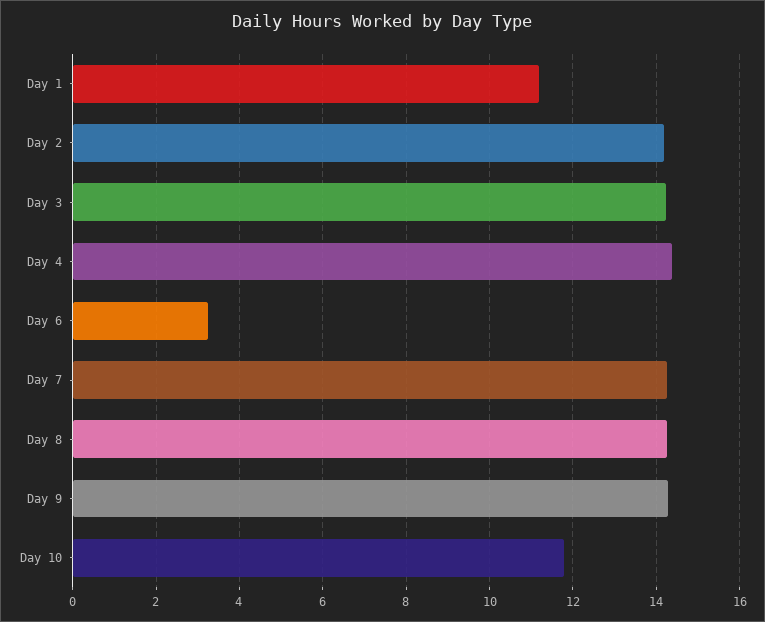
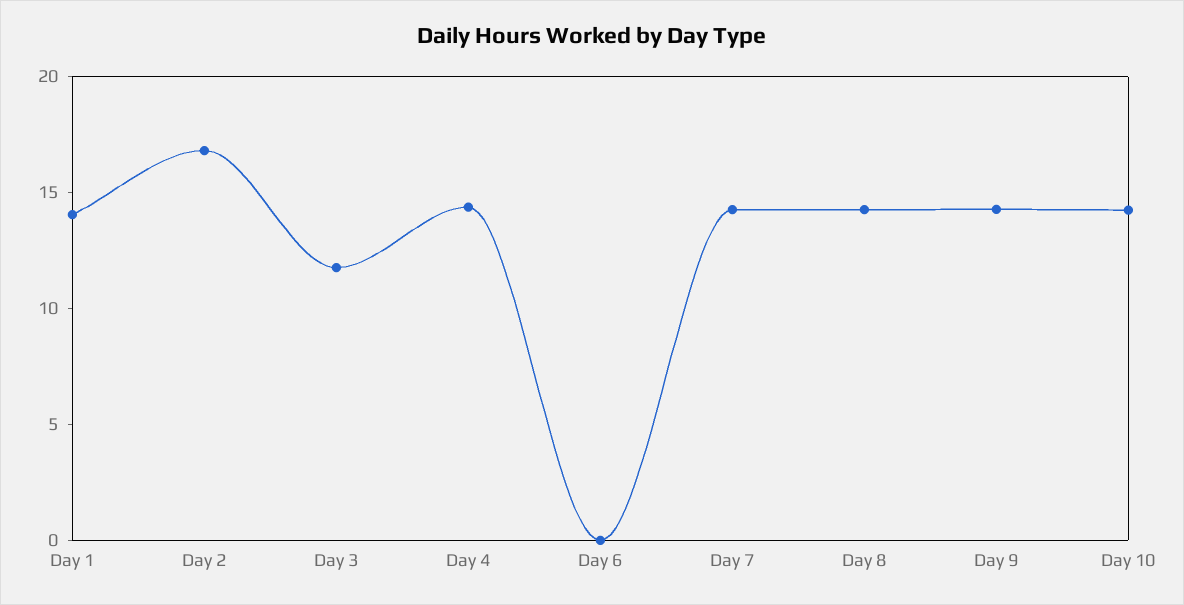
  {
-   "Day 1": 11.2,
+   "Day 1": 14,
-   "Day 2": 14.2,
+   "Day 2": 17,
-   "Day 3": 14.2,
+   "Day 3": 12,
    "Day 4": 14.4,
-   "Day 6": 3.2,
+   "Day 6": 0,
    "Day 7": 14.2,
    "Day 8": 14.2,
    "Day 9": 14.2,
-   "Day 10": 11.8
+   "Day 10": 14
  }

